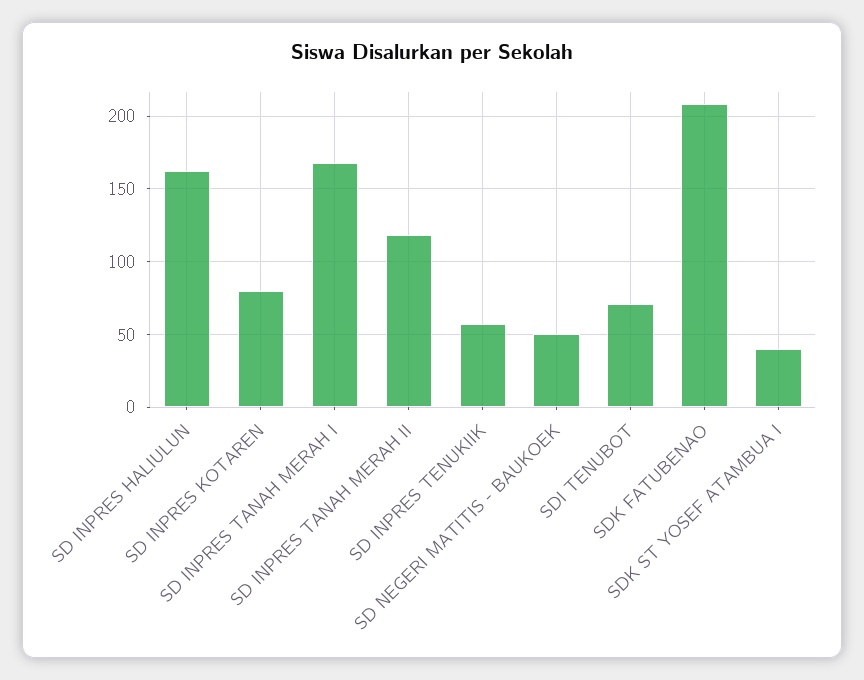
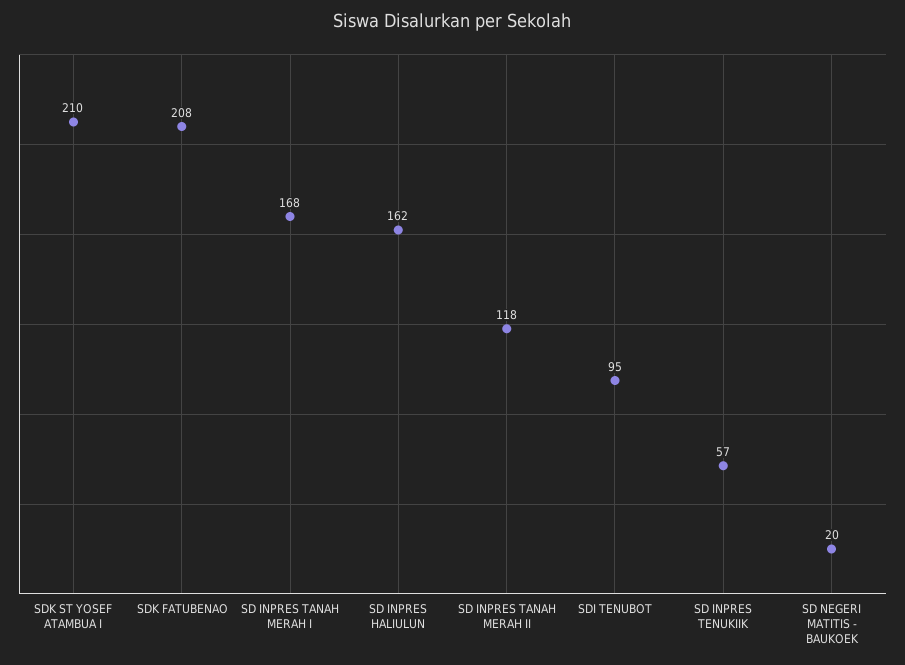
  {
    "SD INPRES HALIULUN": 162,
-   "SD INPRES KOTAREN": 80,
    "SD INPRES TANAH MERAH I": 168,
    "SD INPRES TANAH MERAH II": 118,
    "SD INPRES TENUKIIK": 57,
-   "SD NEGERI MATITIS - BAUKOEK": 50,
+   "SD NEGERI MATITIS - BAUKOEK": 20,
-   "SDI TENUBOT": 70,
+   "SDI TENUBOT": 95,
    "SDK FATUBENAO": 208,
-   "SDK ST YOSEF ATAMBUA I": 40
+   "SDK ST YOSEF ATAMBUA I": 210
  }

